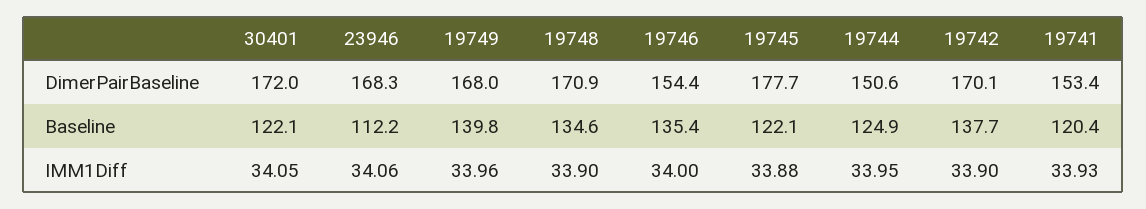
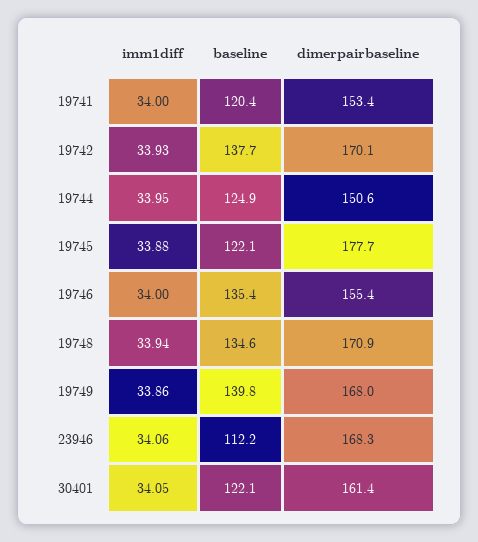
  {
    "30401": {
-     "DimerPairBaseline": 172,
+     "DimerPairBaseline": 161.4,
      "Baseline": 122.1,
      "IMM1Diff": 34.05
    },
    "23946": {
      "DimerPairBaseline": 168.3,
      "Baseline": 112.2,
      "IMM1Diff": 34.06
    },
    "19749": {
      "DimerPairBaseline": 168,
      "Baseline": 139.8,
-     "IMM1Diff": 33.96
+     "IMM1Diff": 33.86
    },
    "19748": {
      "DimerPairBaseline": 170.9,
      "Baseline": 134.6,
-     "IMM1Diff": 33.9
+     "IMM1Diff": 33.94
    },
    "19746": {
-     "DimerPairBaseline": 154.4,
+     "DimerPairBaseline": 155.4,
      "Baseline": 135.4,
      "IMM1Diff": 34
    },
    "19745": {
      "DimerPairBaseline": 177.7,
      "Baseline": 122.1,
      "IMM1Diff": 33.88
    },
    "19744": {
      "DimerPairBaseline": 150.6,
      "Baseline": 124.9,
      "IMM1Diff": 33.95
    },
    "19742": {
      "DimerPairBaseline": 170.1,
      "Baseline": 137.7,
-     "IMM1Diff": 33.9
+     "IMM1Diff": 33.93
    },
    "19741": {
      "DimerPairBaseline": 153.4,
      "Baseline": 120.4,
-     "IMM1Diff": 33.93
+     "IMM1Diff": 34
    }
  }

